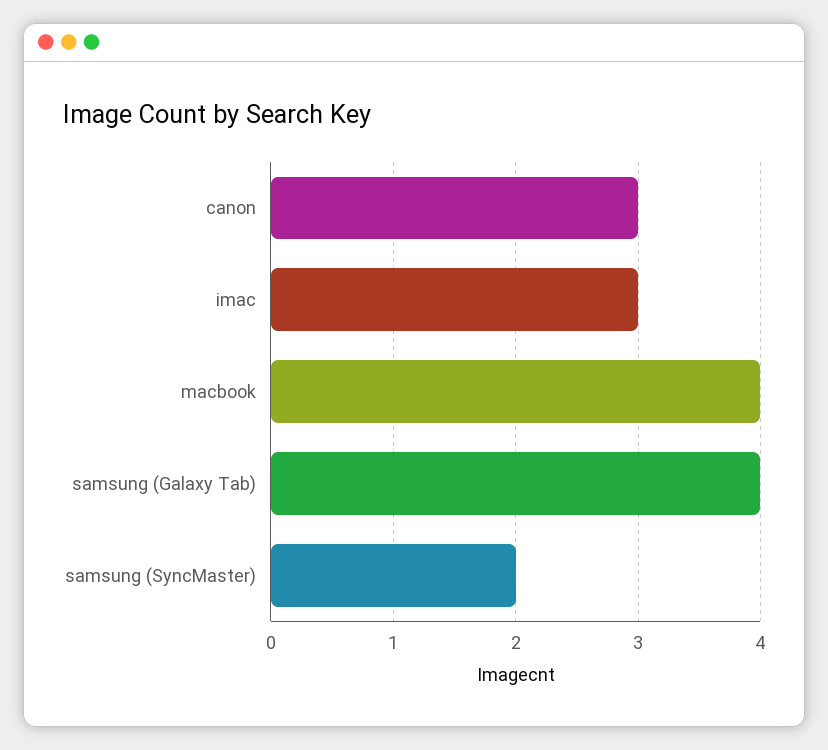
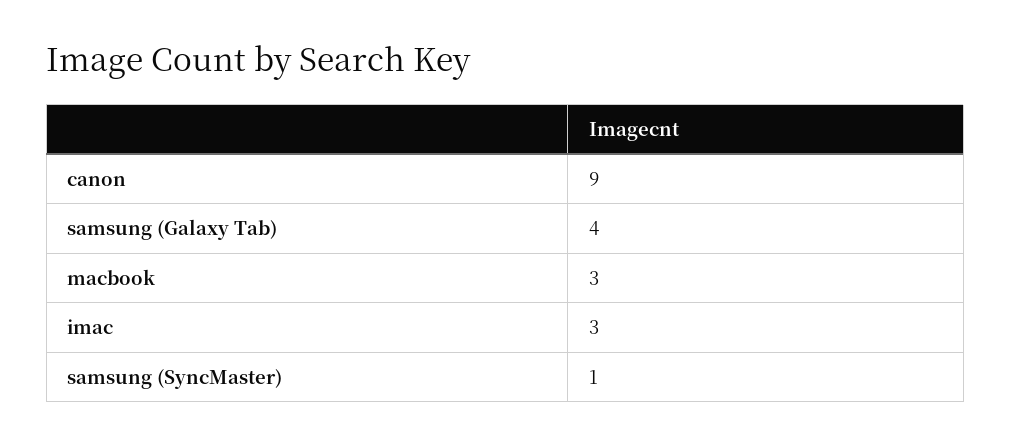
  {
-   "canon": 3,
+   "canon": 9,
    "imac": 3,
-   "macbook": 4,
+   "macbook": 3,
    "samsung (Galaxy Tab)": 4,
-   "samsung (SyncMaster)": 2
+   "samsung (SyncMaster)": 1
  }

